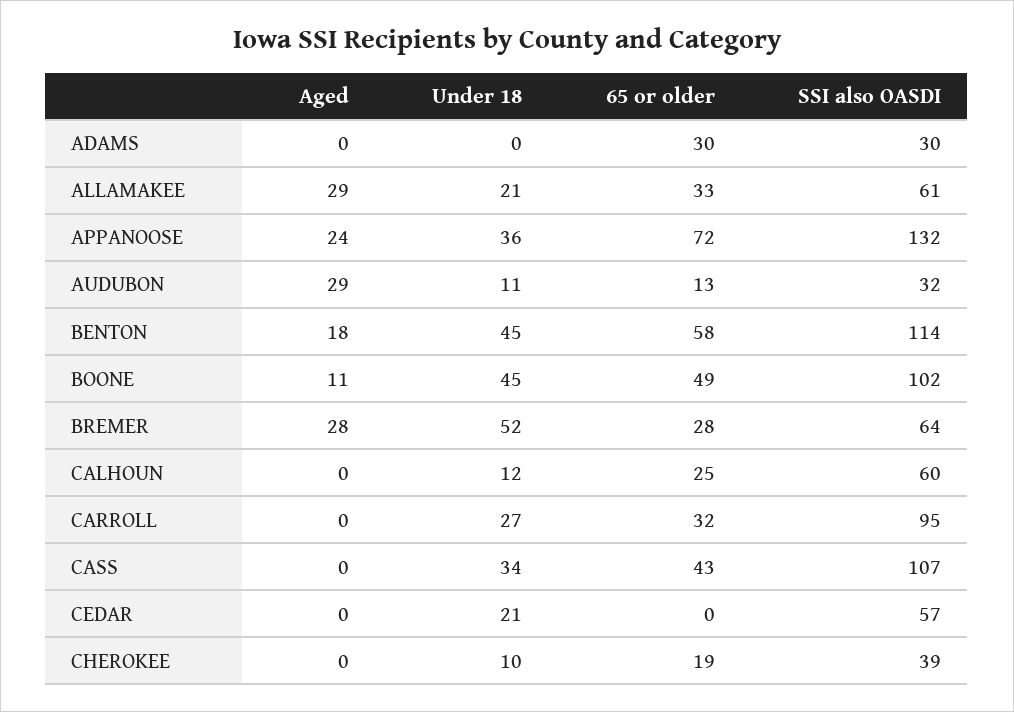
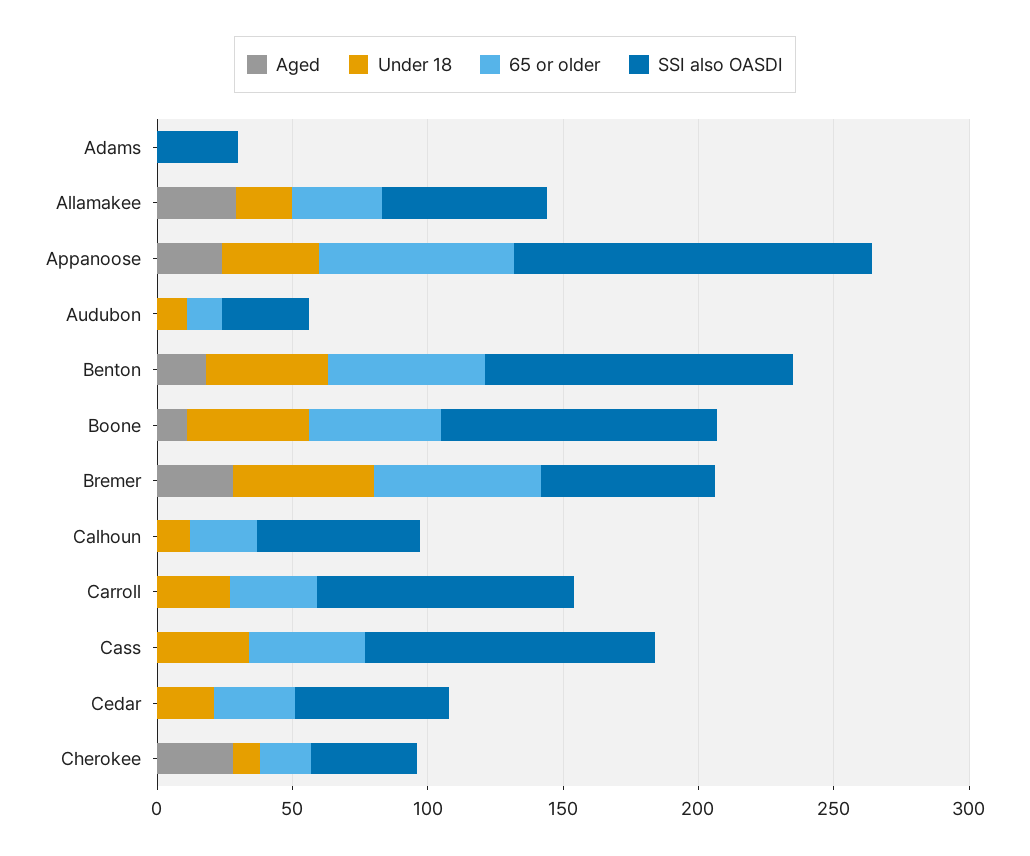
  {
    "Aged": {
      "ADAMS": 0,
      "ALLAMAKEE": 29,
      "APPANOOSE": 24,
-     "AUDUBON": 29,
+     "AUDUBON": 0,
      "BENTON": 18,
      "BOONE": 11,
      "BREMER": 28,
      "CALHOUN": 0,
      "CARROLL": 0,
      "CASS": 0,
      "CEDAR": 0,
-     "CHEROKEE": 0
+     "CHEROKEE": 30
    },
    "Under 18": {
      "ADAMS": 0,
      "ALLAMAKEE": 21,
      "APPANOOSE": 36,
      "AUDUBON": 11,
      "BENTON": 45,
      "BOONE": 45,
      "BREMER": 52,
      "CALHOUN": 12,
      "CARROLL": 27,
      "CASS": 34,
      "CEDAR": 21,
      "CHEROKEE": 10
    },
    "65 or older": {
-     "ADAMS": 30,
+     "ADAMS": 0,
      "ALLAMAKEE": 33,
      "APPANOOSE": 72,
      "AUDUBON": 13,
      "BENTON": 58,
      "BOONE": 49,
-     "BREMER": 28,
+     "BREMER": 60,
      "CALHOUN": 25,
      "CARROLL": 32,
      "CASS": 43,
-     "CEDAR": 0,
+     "CEDAR": 30,
      "CHEROKEE": 19
    },
    "SSI also OASDI": {
      "ADAMS": 30,
      "ALLAMAKEE": 61,
      "APPANOOSE": 132,
      "AUDUBON": 32,
      "BENTON": 114,
      "BOONE": 102,
      "BREMER": 64,
      "CALHOUN": 60,
      "CARROLL": 95,
      "CASS": 107,
      "CEDAR": 57,
      "CHEROKEE": 39
    }
  }

